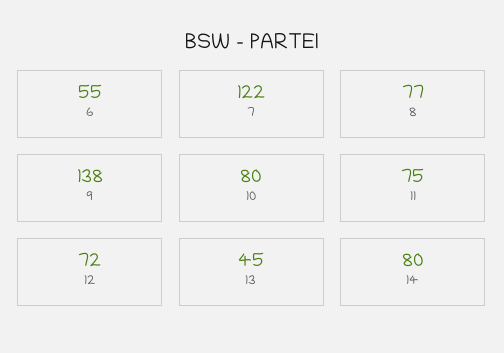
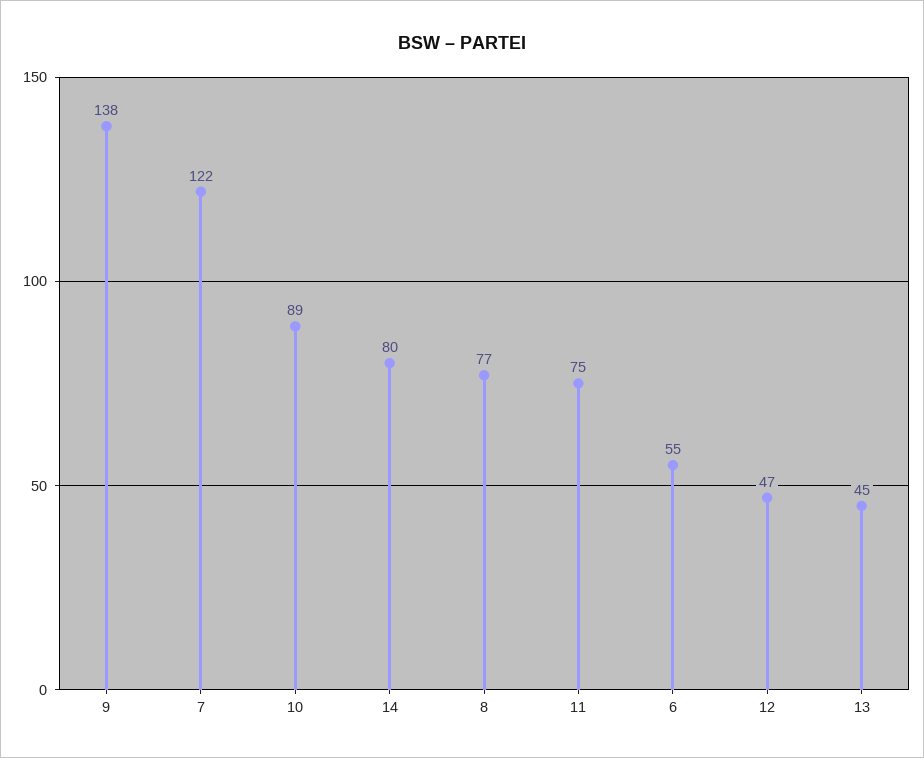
  {
    "6": 55,
    "7": 122,
    "8": 77,
    "9": 138,
-   "10": 80,
+   "10": 89,
    "11": 75,
-   "12": 72,
+   "12": 47,
    "13": 45,
    "14": 80
  }

